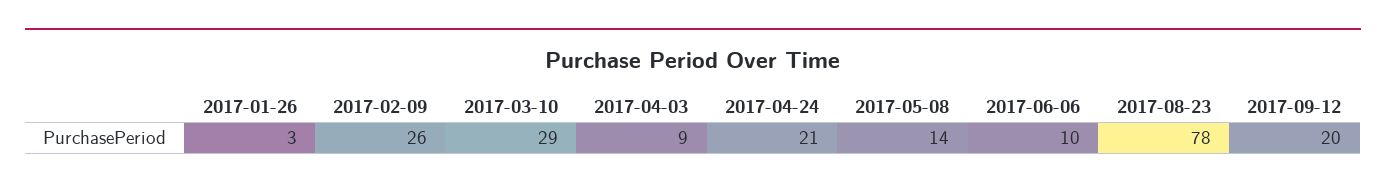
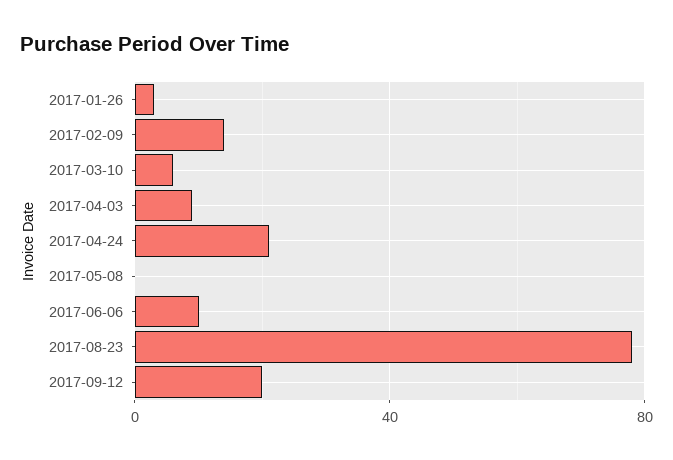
  {
    "2017-01-26": 3,
-   "2017-02-09": 26,
+   "2017-02-09": 15,
-   "2017-03-10": 29,
+   "2017-03-10": 5,
    "2017-04-03": 9,
    "2017-04-24": 21,
-   "2017-05-08": 14,
+   "2017-05-08": 0,
    "2017-06-06": 10,
    "2017-08-23": 78,
    "2017-09-12": 20
  }

